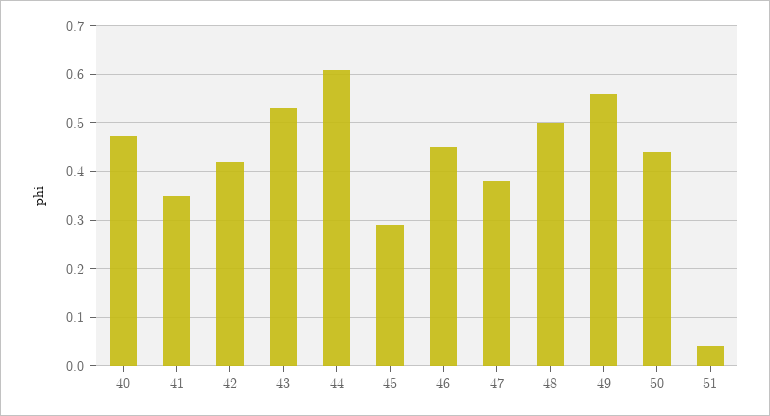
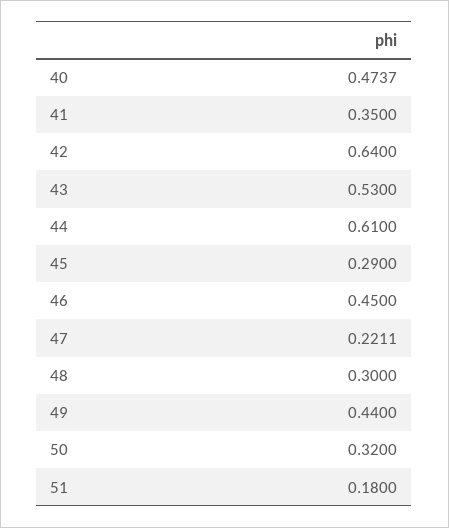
  {
    "40": 0.4737,
    "41": 0.35,
-   "42": 0.42,
+   "42": 0.64,
    "43": 0.53,
    "44": 0.61,
    "45": 0.29,
    "46": 0.45,
-   "47": 0.38,
+   "47": 0.2211,
-   "48": 0.5,
+   "48": 0.3,
-   "49": 0.56,
+   "49": 0.44,
-   "50": 0.44,
+   "50": 0.32,
-   "51": 0.04
+   "51": 0.18
  }

